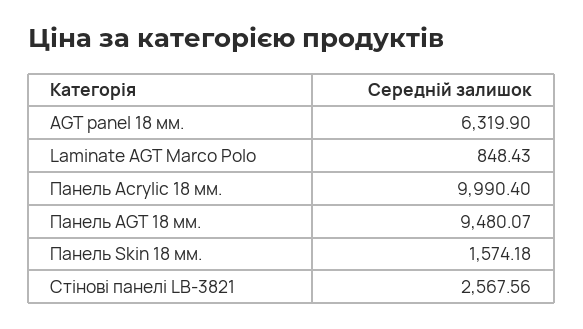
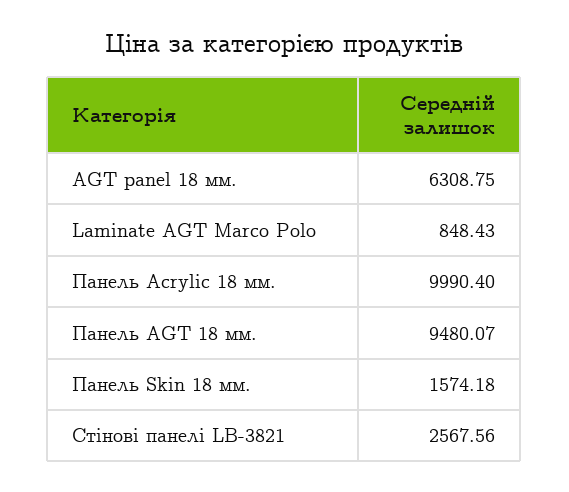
  {
-   "AGT panel 18 мм.": 6319.9,
+   "AGT panel 18 мм.": 6308.75,
    "Laminate AGT Marco Polo": 848.43,
    "Панель Acrylic 18 мм.": 9990.4,
    "Панель AGT 18 мм.": 9480.07,
    "Панель Skin 18 мм.": 1574.18,
    "Стінові панелі LB-3821": 2567.56
  }

